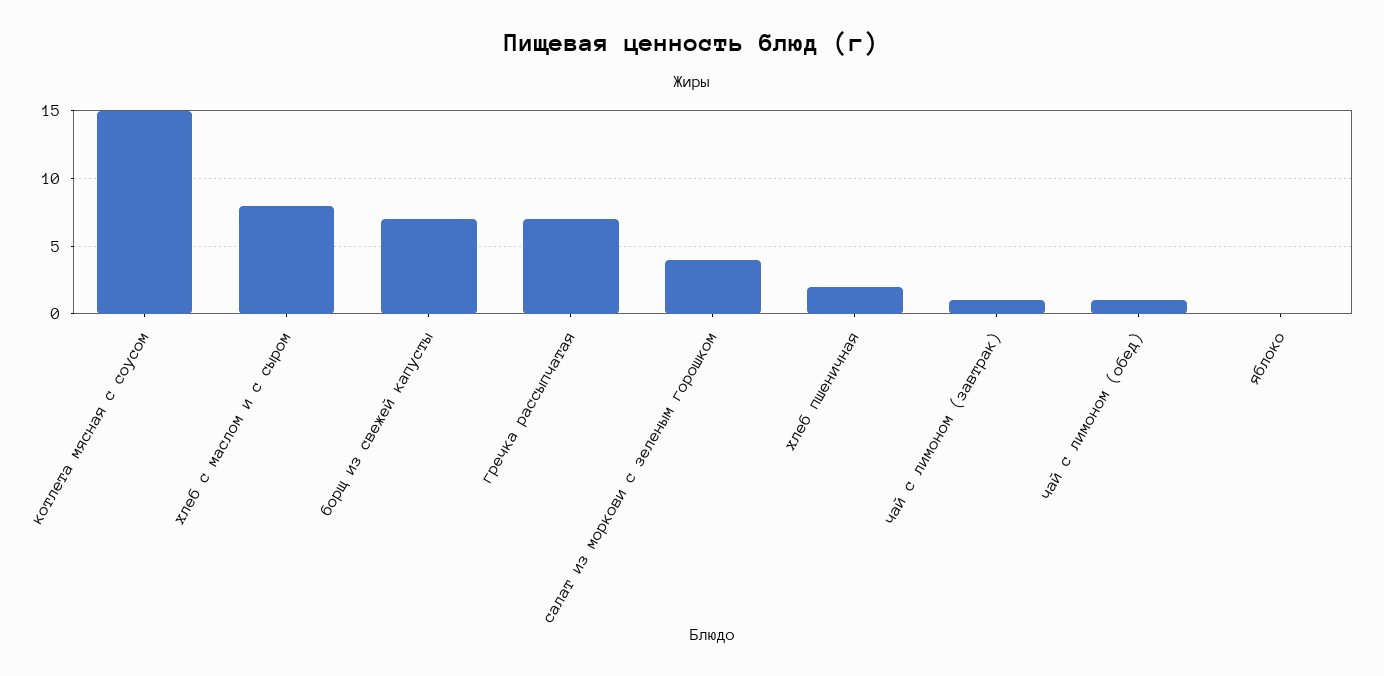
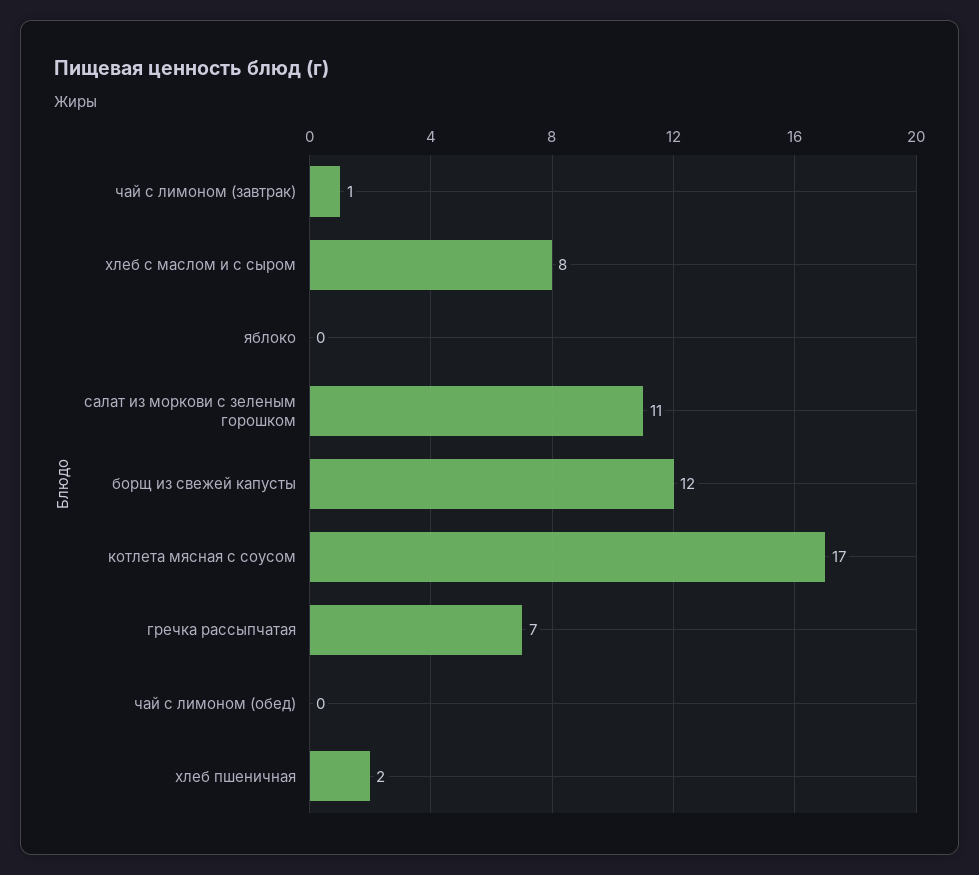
  {
-   "котлета мясная с соусом": 15,
+   "котлета мясная с соусом": 17,
    "хлеб с маслом и с сыром": 8,
-   "борщ из свежей капусты": 7,
+   "борщ из свежей капусты": 12,
    "гречка рассыпчатая": 7,
-   "салат из моркови с зеленым горошком": 4,
+   "салат из моркови с зеленым горошком": 11,
    "хлеб пшеничная": 2,
    "чай с лимоном (завтрак)": 1,
-   "чай с лимоном (обед)": 1,
+   "чай с лимоном (обед)": 0,
    "яблоко": 0
  }

